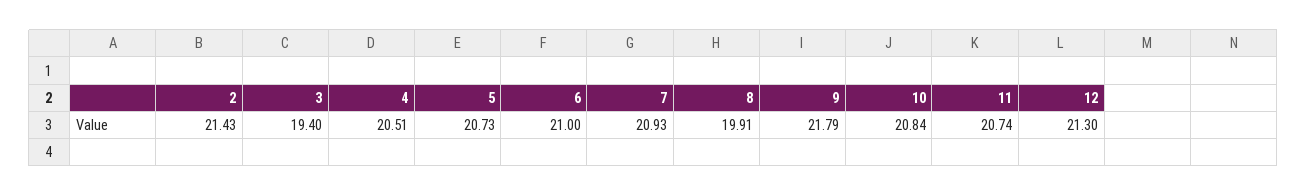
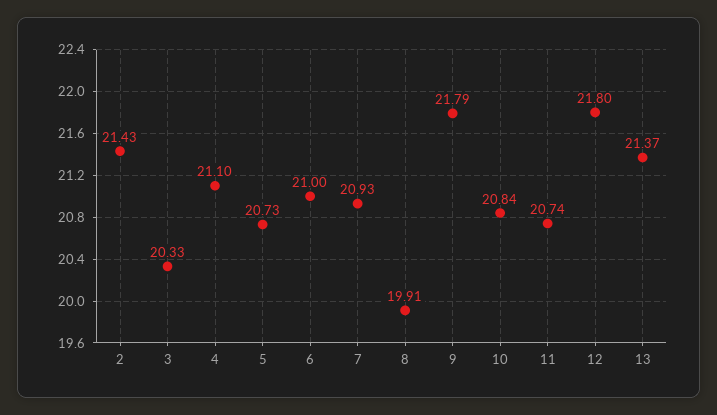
  {
    "2": 21.43,
-   "3": 19.4,
+   "3": 20.33,
-   "4": 20.51,
+   "4": 21.1,
    "5": 20.73,
    "6": 21,
    "7": 20.93,
    "8": 19.91,
    "9": 21.79,
    "10": 20.84,
    "11": 20.74,
-   "12": 21.3
+   "12": 21.8,
+   "13": 21.37
  }

